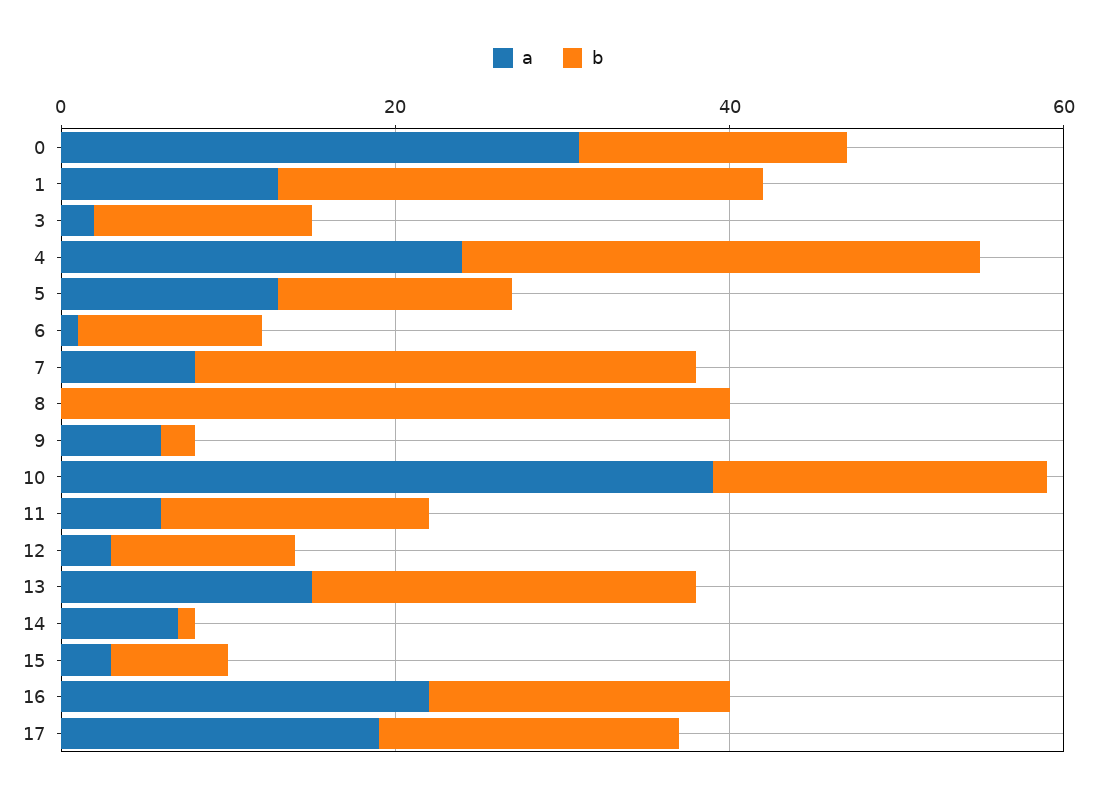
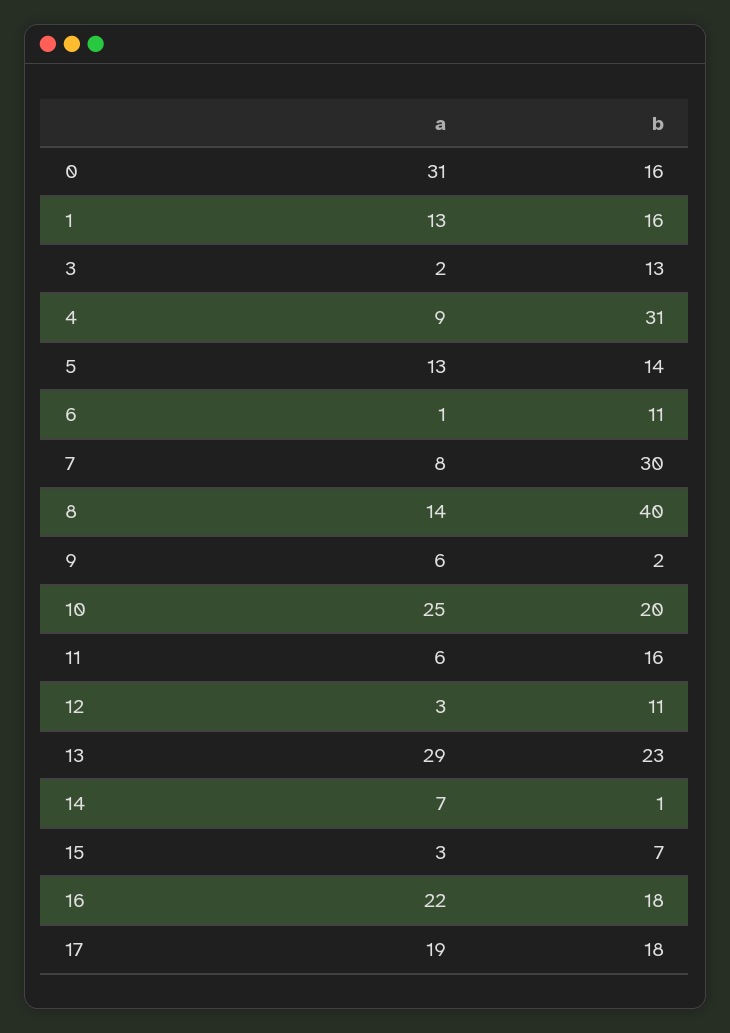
  {
    "a": {
      "0": 31,
      "1": 13,
      "3": 2,
-     "4": 25,
+     "4": 9,
      "5": 13,
      "6": 1,
      "7": 8,
-     "8": 0,
+     "8": 14,
      "9": 6,
-     "10": 40,
+     "10": 25,
      "11": 6,
      "12": 3,
-     "13": 15,
+     "13": 29,
      "14": 7,
      "15": 3,
      "16": 22,
      "17": 19
    },
    "b": {
      "0": 16,
-     "1": 30,
+     "1": 16,
      "3": 13,
      "4": 31,
      "5": 14,
      "6": 11,
      "7": 30,
      "8": 40,
      "9": 2,
      "10": 20,
      "11": 16,
      "12": 11,
      "13": 23,
      "14": 1,
      "15": 7,
      "16": 18,
      "17": 18
    }
  }

